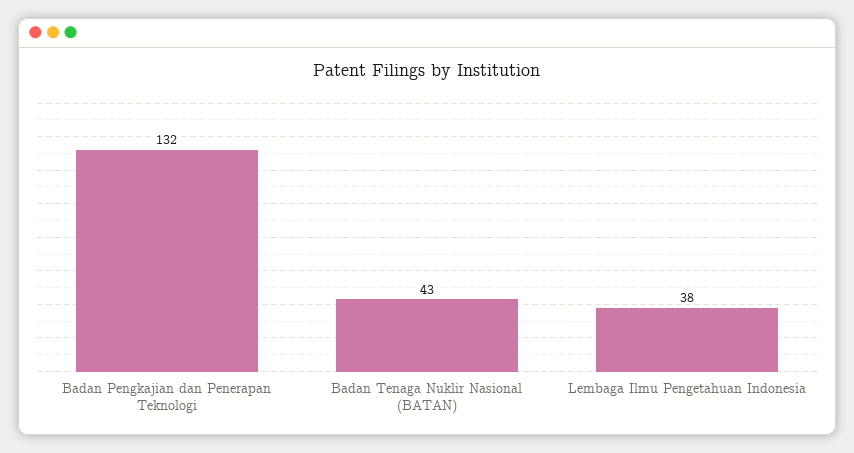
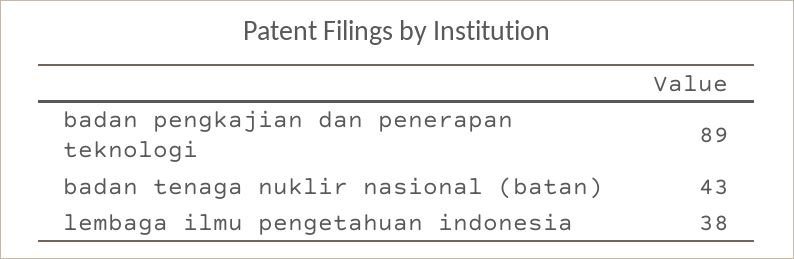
  {
-   "Badan Pengkajian dan Penerapan Teknologi": 132,
+   "Badan Pengkajian dan Penerapan Teknologi": 89,
    "Badan Tenaga Nuklir Nasional (BATAN)": 43,
    "Lembaga Ilmu Pengetahuan Indonesia": 38
  }

